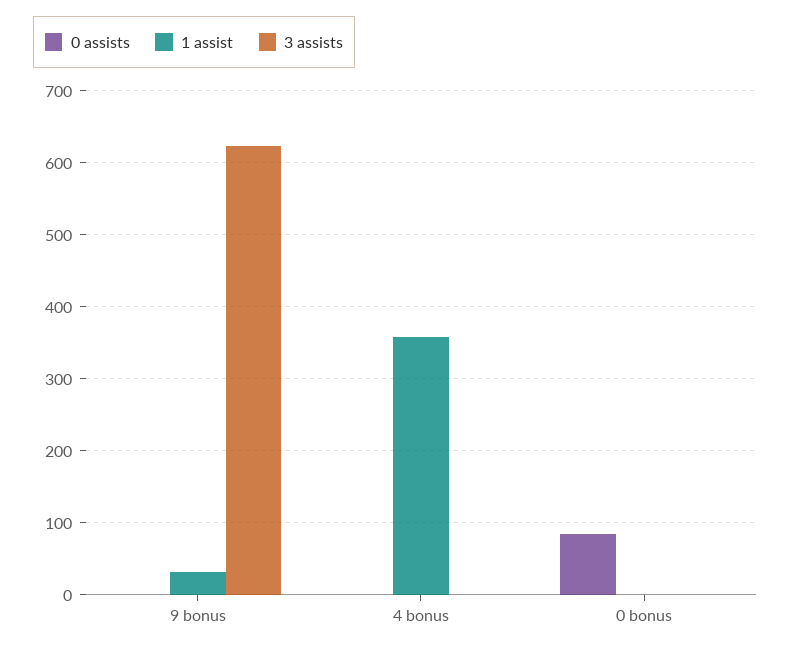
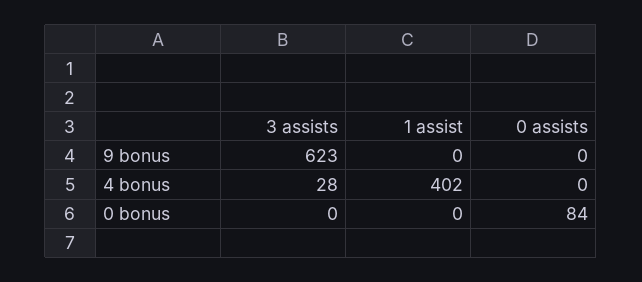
  {
    "0 assists": {
      "9 bonus": 0,
      "4 bonus": 0,
      "0 bonus": 84
    },
    "1 assist": {
-     "9 bonus": 30,
+     "9 bonus": 0,
-     "4 bonus": 360,
+     "4 bonus": 402,
      "0 bonus": 0
    },
    "3 assists": {
      "9 bonus": 623,
-     "4 bonus": 0,
+     "4 bonus": 28,
      "0 bonus": 0
    }
  }

